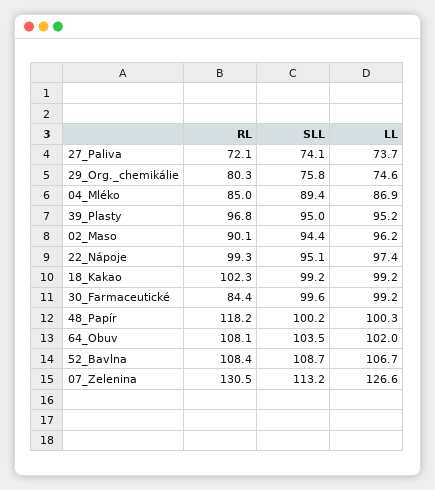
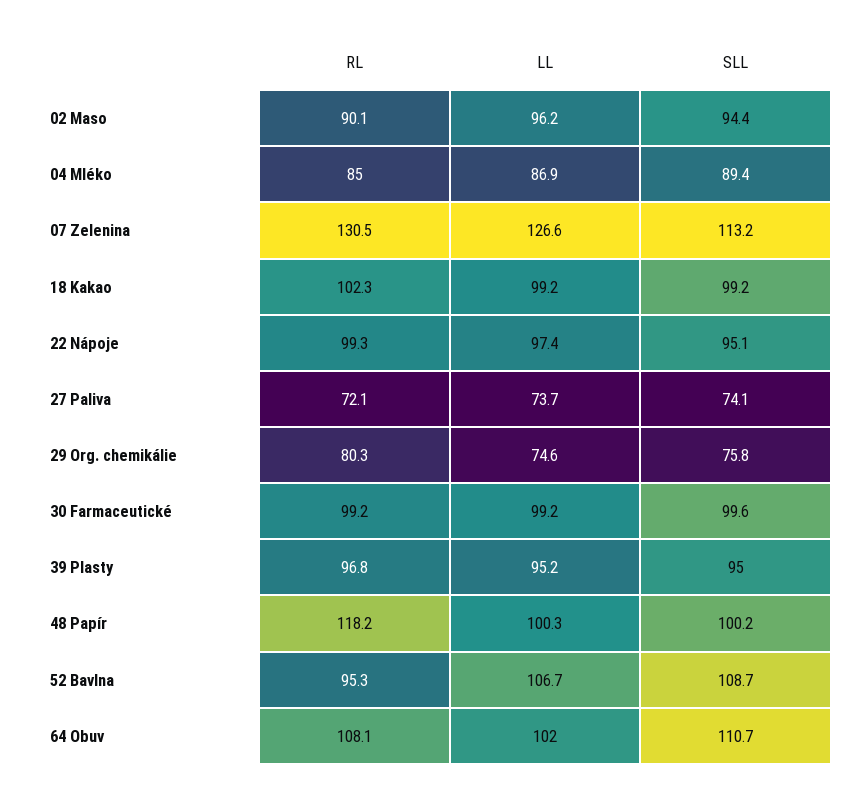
  {
    "RL": {
      "27_Paliva": 72.1,
      "29_Org._chemikálie": 80.3,
      "04_Mléko": 85,
      "39_Plasty": 96.8,
      "02_Maso": 90.1,
      "22_Nápoje": 99.3,
      "18_Kakao": 102.3,
-     "30_Farmaceutické": 84.4,
+     "30_Farmaceutické": 99.2,
      "48_Papír": 118.2,
      "64_Obuv": 108.1,
-     "52_Bavlna": 108.4,
+     "52_Bavlna": 95.3,
      "07_Zelenina": 130.5
    },
    "SLL": {
      "27_Paliva": 74.1,
      "29_Org._chemikálie": 75.8,
      "04_Mléko": 89.4,
      "39_Plasty": 95,
      "02_Maso": 94.4,
      "22_Nápoje": 95.1,
      "18_Kakao": 99.2,
      "30_Farmaceutické": 99.6,
      "48_Papír": 100.2,
-     "64_Obuv": 103.5,
+     "64_Obuv": 110.7,
      "52_Bavlna": 108.7,
      "07_Zelenina": 113.2
    },
    "LL": {
      "27_Paliva": 73.7,
      "29_Org._chemikálie": 74.6,
      "04_Mléko": 86.9,
      "39_Plasty": 95.2,
      "02_Maso": 96.2,
      "22_Nápoje": 97.4,
      "18_Kakao": 99.2,
      "30_Farmaceutické": 99.2,
      "48_Papír": 100.3,
      "64_Obuv": 102,
      "52_Bavlna": 106.7,
      "07_Zelenina": 126.6
    }
  }

